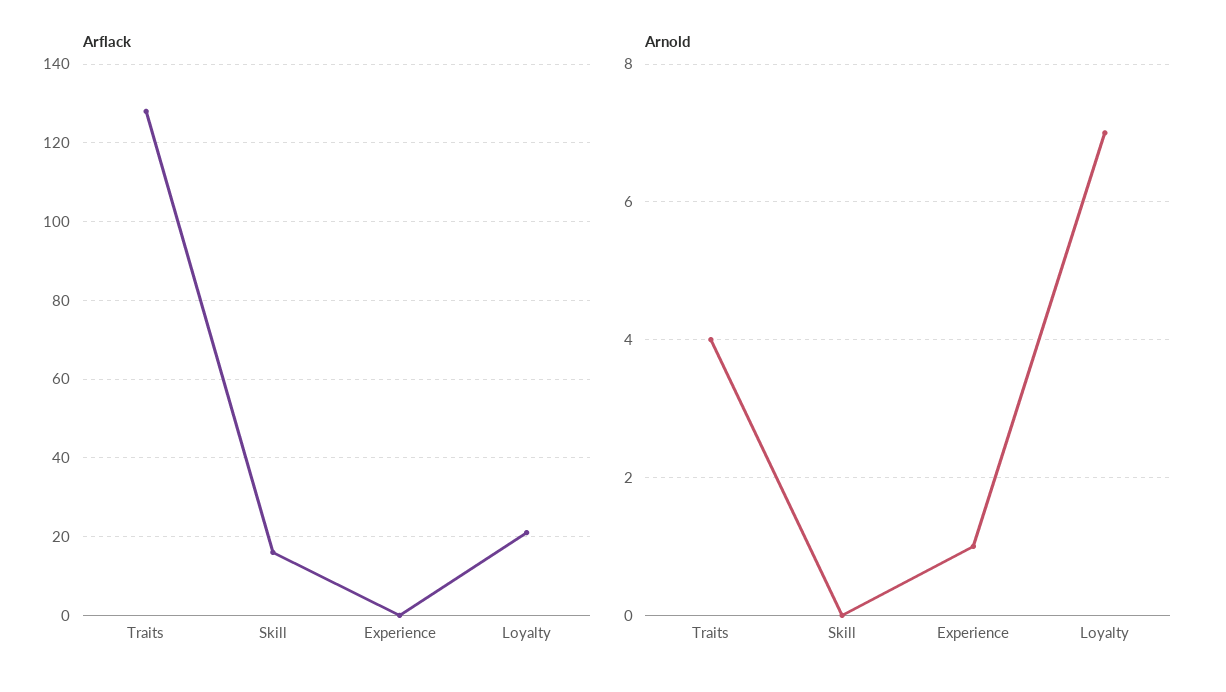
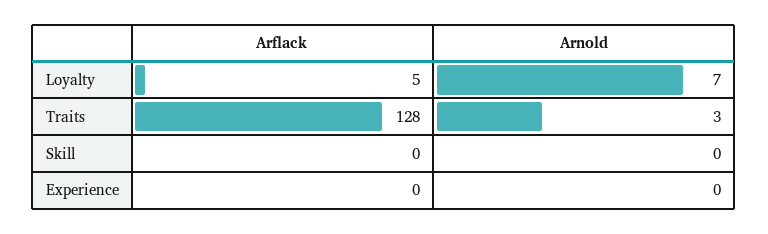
  {
    "Arflack": {
      "Traits": 128,
-     "Skill": 15,
+     "Skill": 0,
      "Experience": 0,
-     "Loyalty": 20
+     "Loyalty": 5
    },
    "Arnold": {
-     "Traits": 4,
+     "Traits": 3,
      "Skill": 0,
-     "Experience": 1,
+     "Experience": 0,
      "Loyalty": 7
    }
  }

